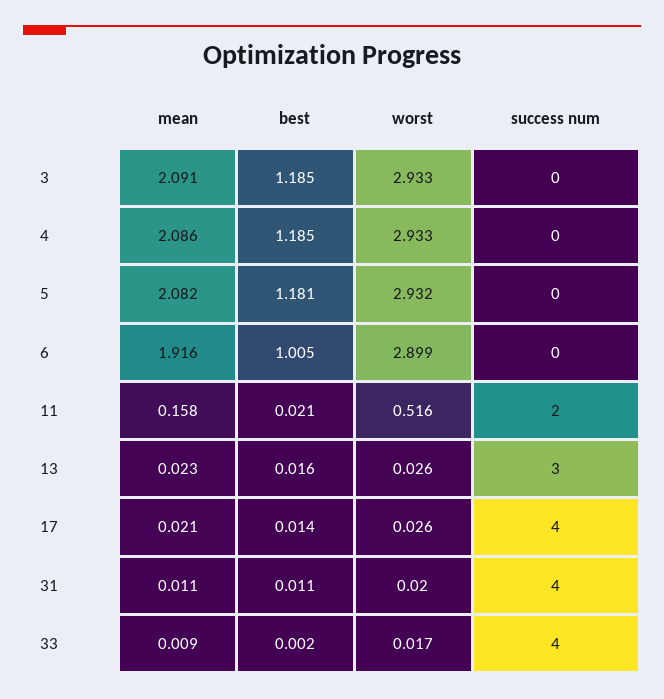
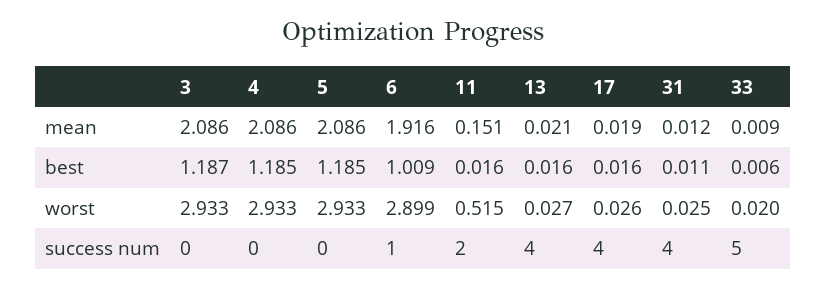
  {
    "mean": {
-     "3": 2.091,
+     "3": 2.086,
      "4": 2.086,
-     "5": 2.082,
+     "5": 2.086,
      "6": 1.916,
-     "11": 0.158,
+     "11": 0.151,
-     "13": 0.023,
+     "13": 0.021,
-     "17": 0.021,
+     "17": 0.019,
-     "31": 0.011,
+     "31": 0.012,
      "33": 0.009
    },
    "best": {
-     "3": 1.185,
+     "3": 1.187,
      "4": 1.185,
-     "5": 1.181,
+     "5": 1.185,
-     "6": 1.005,
+     "6": 1.009,
-     "11": 0.021,
+     "11": 0.016,
      "13": 0.016,
-     "17": 0.014,
+     "17": 0.016,
      "31": 0.011,
-     "33": 0.002
+     "33": 0.006
    },
    "worst": {
      "3": 2.933,
      "4": 2.933,
-     "5": 2.932,
+     "5": 2.933,
      "6": 2.899,
-     "11": 0.516,
+     "11": 0.515,
-     "13": 0.026,
+     "13": 0.027,
      "17": 0.026,
-     "31": 0.02,
+     "31": 0.025,
-     "33": 0.017
+     "33": 0.02
    },
    "success num": {
      "3": 0,
      "4": 0,
      "5": 0,
-     "6": 0,
+     "6": 1,
      "11": 2,
-     "13": 3,
+     "13": 4,
      "17": 4,
      "31": 4,
-     "33": 4
+     "33": 5
    }
  }

